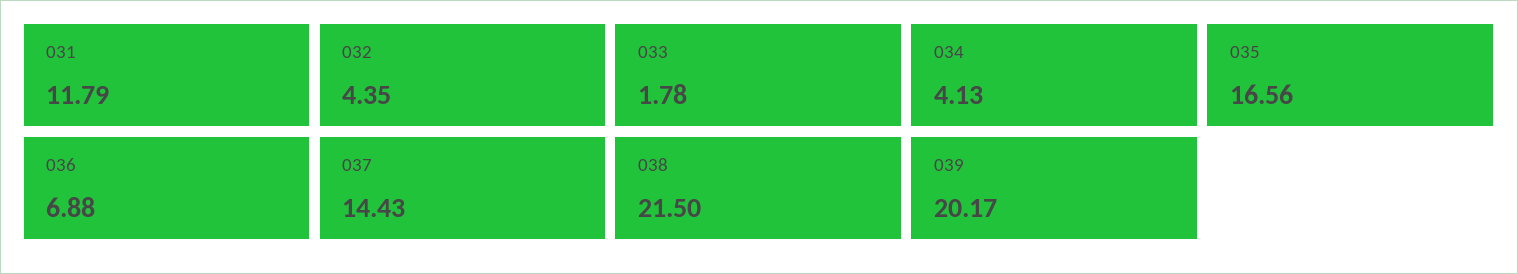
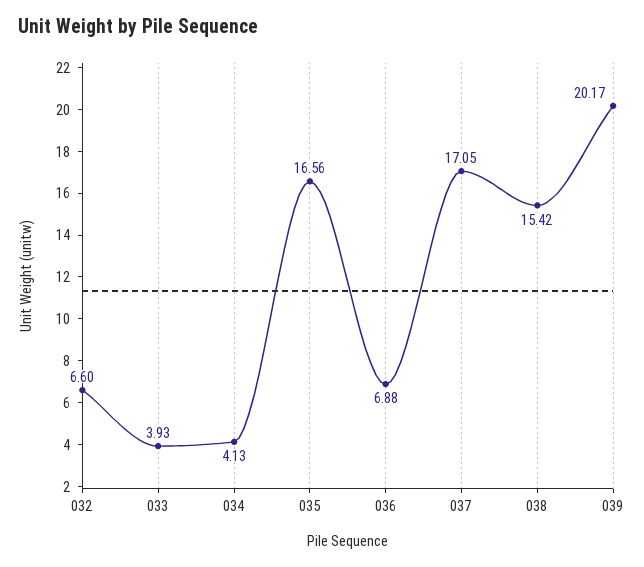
  {
-   "031": 11.79,
-   "032": 4.35,
+   "032": 6.6,
-   "033": 1.78,
+   "033": 3.93,
    "034": 4.13,
    "035": 16.56,
    "036": 6.88,
-   "037": 14.43,
+   "037": 17.05,
-   "038": 21.5,
+   "038": 15.42,
    "039": 20.17
  }

